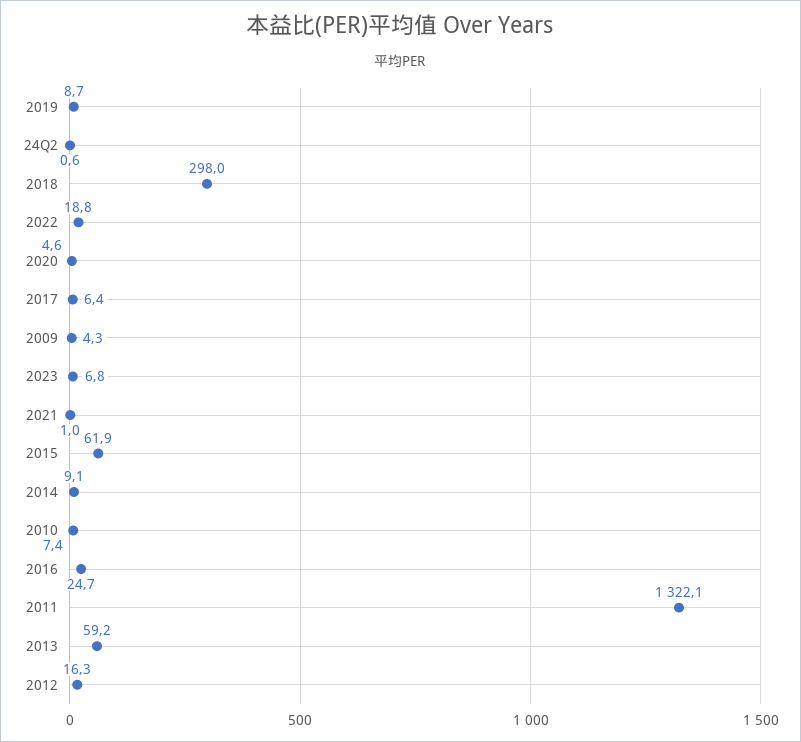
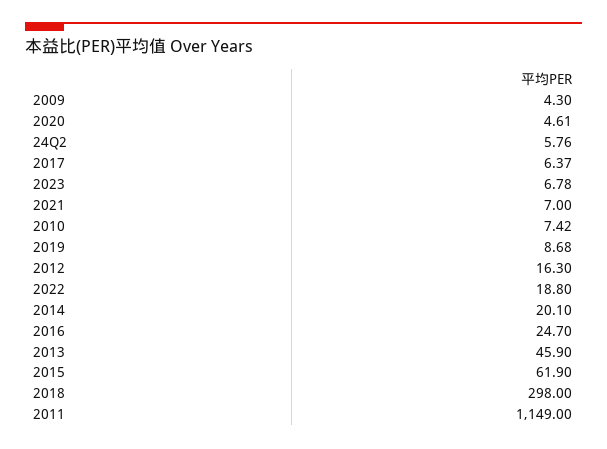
  {
    "2019": 8.68,
-   "24Q2": 0.6,
+   "24Q2": 5.76,
    "2018": 298,
    "2022": 18.8,
    "2020": 4.61,
    "2017": 6.37,
    "2009": 4.3,
    "2023": 6.78,
-   "2021": 1,
+   "2021": 7,
    "2015": 61.9,
-   "2014": 9.1,
+   "2014": 20.1,
    "2010": 7.42,
    "2016": 24.7,
-   "2011": 1322.1,
+   "2011": 1149,
-   "2013": 59.2,
+   "2013": 45.9,
    "2012": 16.3
  }

